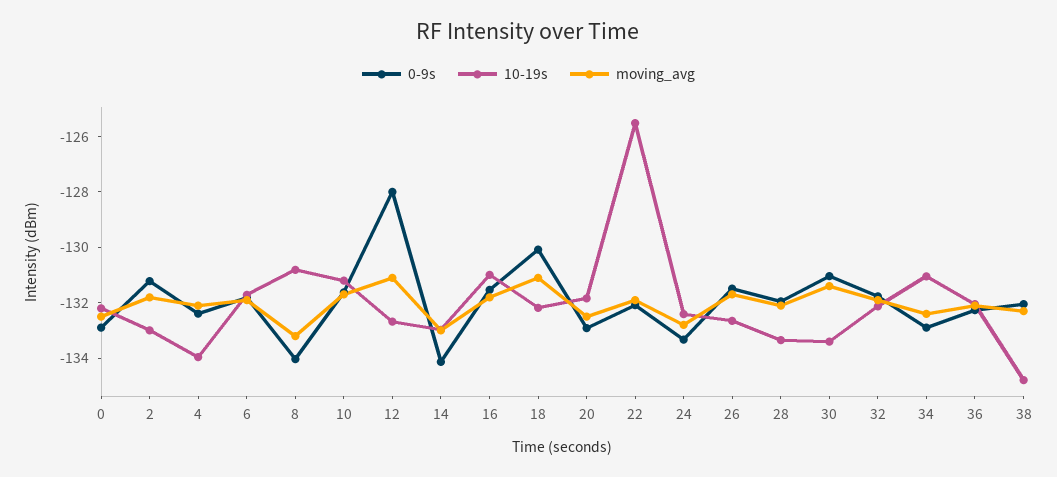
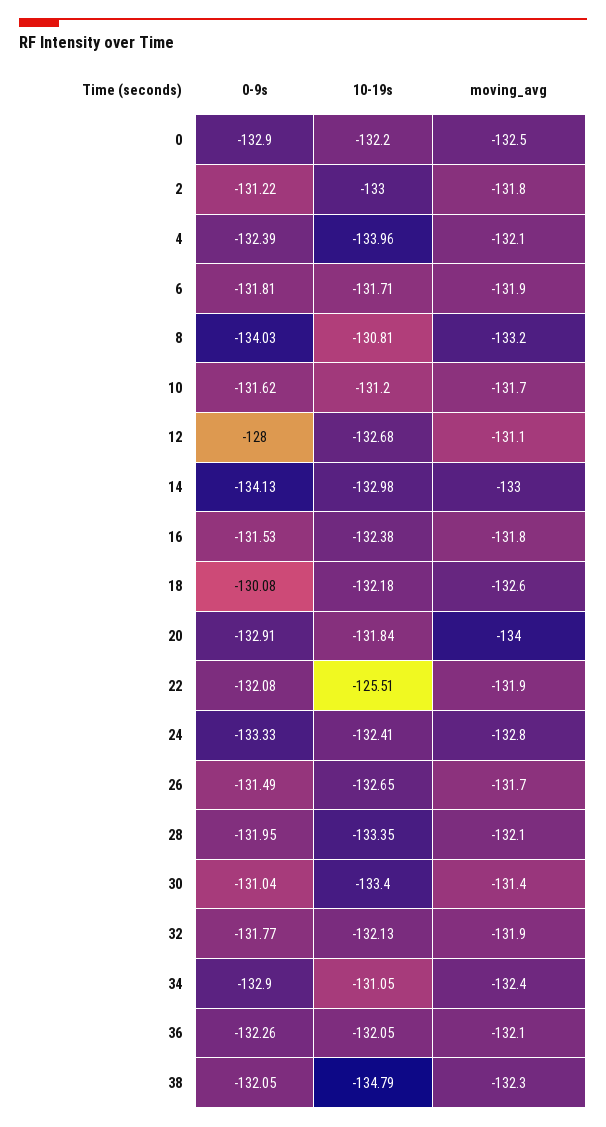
  {
    "0-9s": {
      "0": -132.9,
      "2": -131.22,
      "4": -132.39,
      "6": -131.81,
      "8": -134.03,
      "10": -131.62,
      "12": -128,
      "14": -134.13,
      "16": -131.53,
      "18": -130.08,
      "20": -132.91,
      "22": -132.08,
      "24": -133.33,
      "26": -131.49,
      "28": -131.95,
      "30": -131.04,
      "32": -131.77,
      "34": -132.9,
      "36": -132.26,
      "38": -132.05
    },
    "10-19s": {
      "0": -132.2,
      "2": -133,
      "4": -133.96,
      "6": -131.71,
      "8": -130.81,
      "10": -131.2,
      "12": -132.68,
      "14": -132.98,
-     "16": -131,
+     "16": -132.38,
      "18": -132.18,
      "20": -131.84,
      "22": -125.51,
      "24": -132.41,
      "26": -132.65,
      "28": -133.35,
      "30": -133.4,
      "32": -132.13,
      "34": -131.05,
      "36": -132.05,
      "38": -134.79
    },
    "moving_avg": {
      "0": -132.5,
      "2": -131.8,
      "4": -132.1,
      "6": -131.9,
      "8": -133.2,
      "10": -131.7,
      "12": -131.1,
      "14": -133,
      "16": -131.8,
-     "18": -131,
+     "18": -132.6,
-     "20": -132.5,
+     "20": -134,
      "22": -131.9,
      "24": -132.8,
      "26": -131.7,
      "28": -132.1,
      "30": -131.4,
      "32": -131.9,
      "34": -132.4,
      "36": -132.1,
      "38": -132.3
    }
  }

